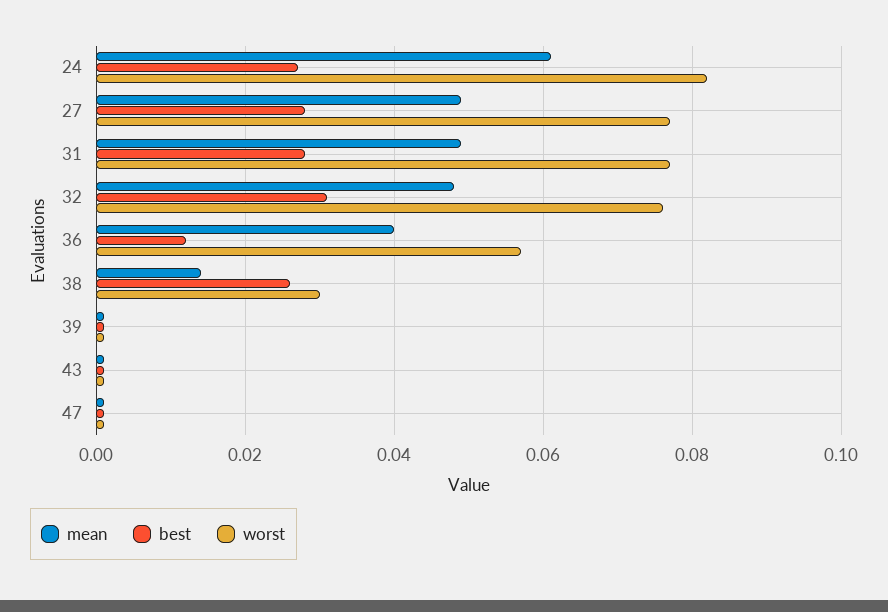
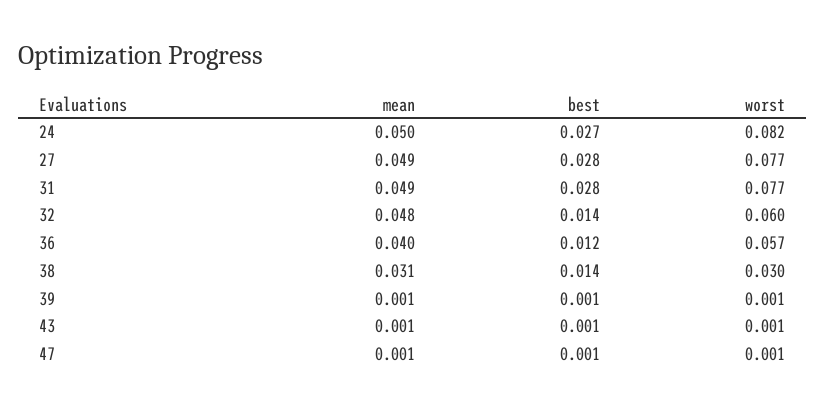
  {
    "mean": {
-     "24": 0.06,
+     "24": 0.05,
      "27": 0.049,
      "31": 0.049,
      "32": 0.048,
      "36": 0.04,
-     "38": 0.015,
+     "38": 0.031,
      "39": 0.001,
      "43": 0.001,
      "47": 0.001
    },
    "best": {
      "24": 0.027,
      "27": 0.028,
      "31": 0.028,
-     "32": 0.03,
+     "32": 0.014,
      "36": 0.012,
-     "38": 0.025,
+     "38": 0.014,
      "39": 0.001,
      "43": 0.001,
      "47": 0.001
    },
    "worst": {
      "24": 0.082,
      "27": 0.077,
      "31": 0.077,
-     "32": 0.075,
+     "32": 0.06,
      "36": 0.057,
      "38": 0.03,
      "39": 0.001,
      "43": 0.001,
      "47": 0.001
    }
  }

